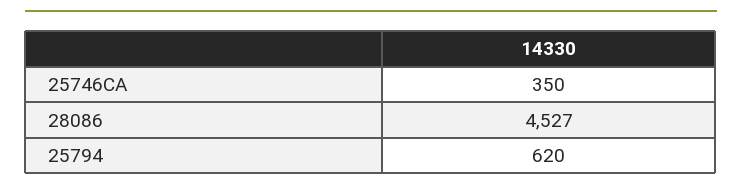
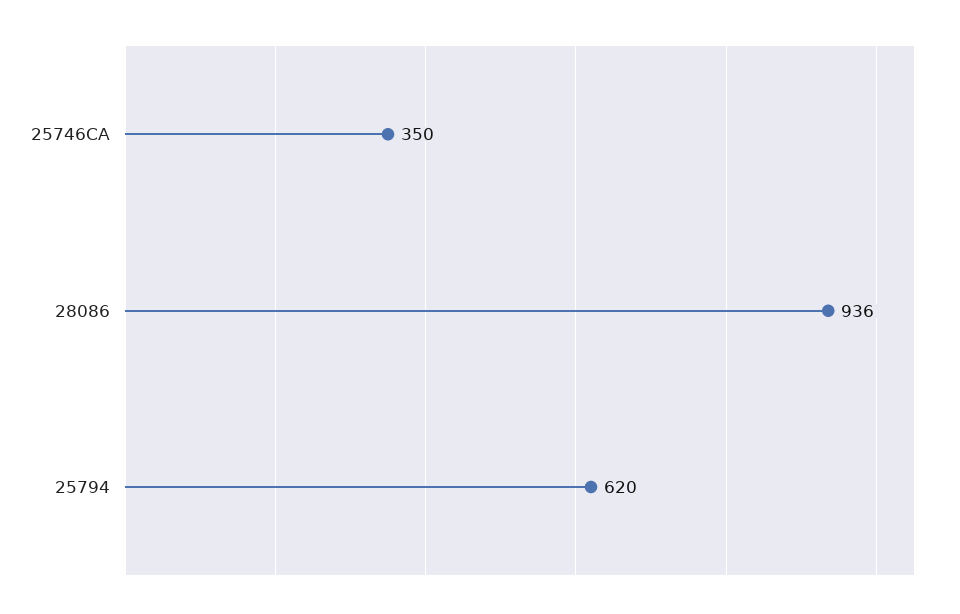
  {
    "25746CA": 350,
-   "28086": 4527,
+   "28086": 936,
    "25794": 620
  }

